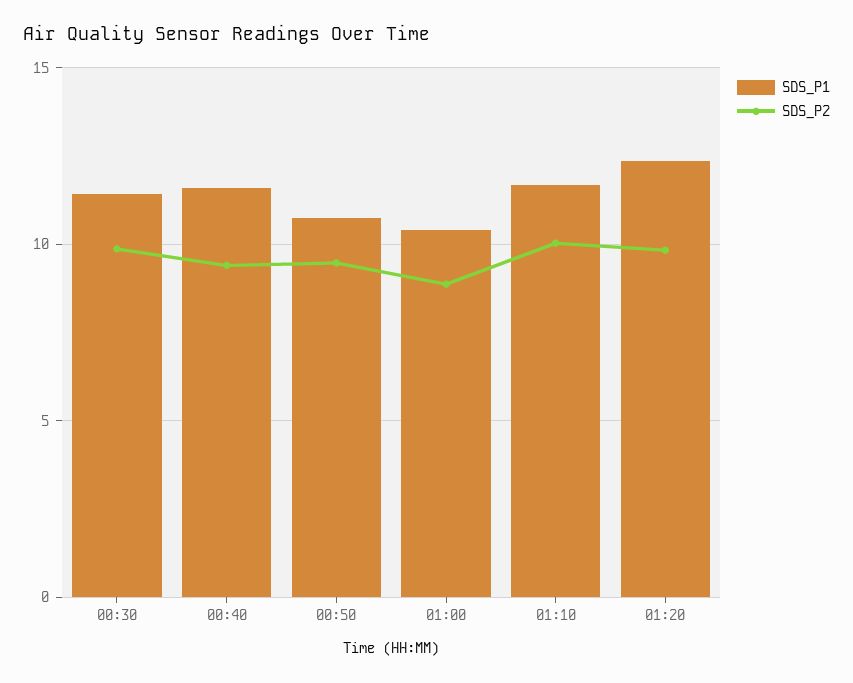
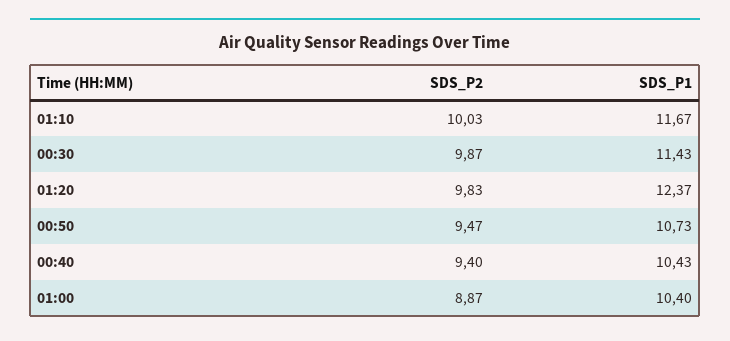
  {
    "SDS_P1": {
      "00:30": 11.43,
-     "00:40": 11.5,
+     "00:40": 10.43,
      "00:50": 10.73,
      "01:00": 10.4,
      "01:10": 11.67,
      "01:20": 12.37
    },
    "SDS_P2": {
      "00:30": 9.87,
      "00:40": 9.4,
      "00:50": 9.47,
      "01:00": 8.87,
      "01:10": 10.03,
      "01:20": 9.83
    }
  }

